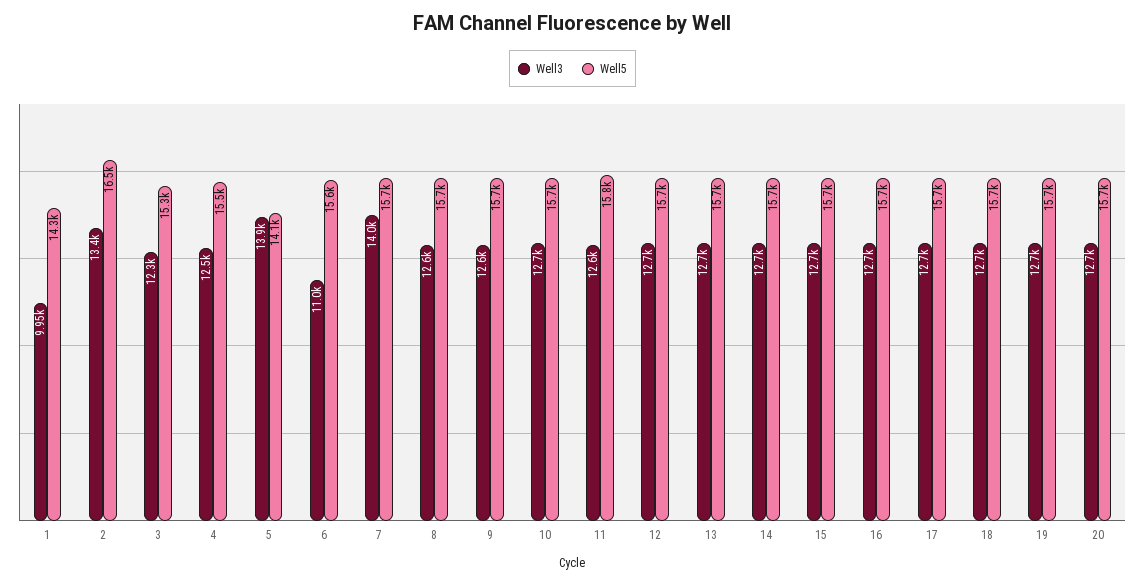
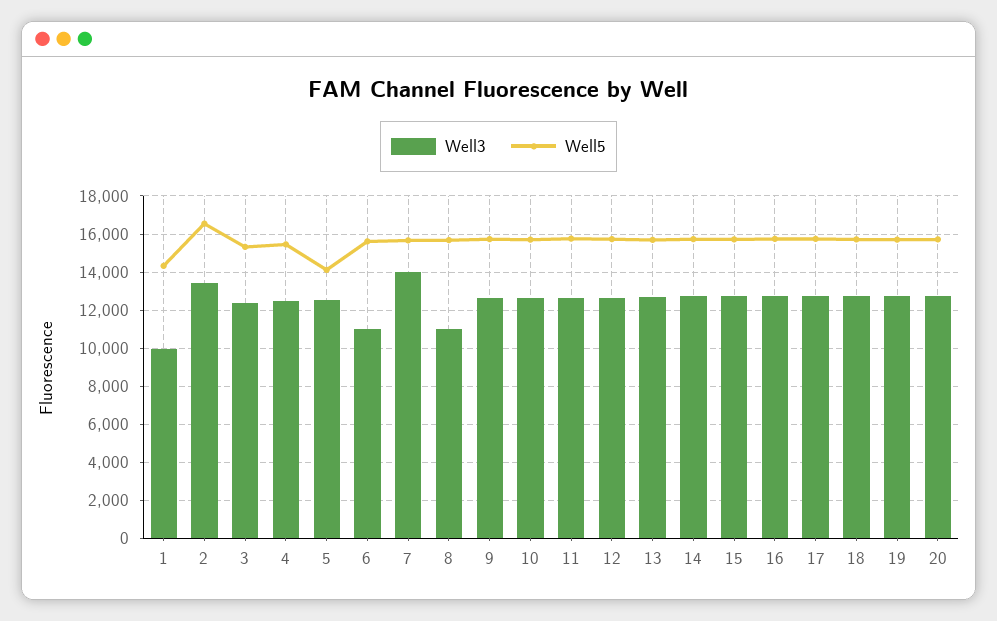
  {
    "Well3": {
      "1": 9950,
      "2": 13400,
      "3": 12300,
      "4": 12500,
-     "5": 13900,
+     "5": 12500,
      "6": 11000,
      "7": 14000,
-     "8": 12600,
+     "8": 11000,
      "9": 12600,
      "10": 12700,
      "11": 12600,
      "12": 12700,
      "13": 12700,
      "14": 12700,
      "15": 12700,
      "16": 12700,
      "17": 12700,
      "18": 12700,
      "19": 12700,
      "20": 12700
    },
    "Well5": {
      "1": 14300,
      "2": 16500,
      "3": 15300,
      "4": 15500,
      "5": 14100,
      "6": 15600,
      "7": 15700,
      "8": 15700,
      "9": 15700,
      "10": 15700,
      "11": 15800,
      "12": 15700,
      "13": 15700,
      "14": 15700,
      "15": 15700,
      "16": 15700,
      "17": 15700,
      "18": 15700,
      "19": 15700,
      "20": 15700
    }
  }

